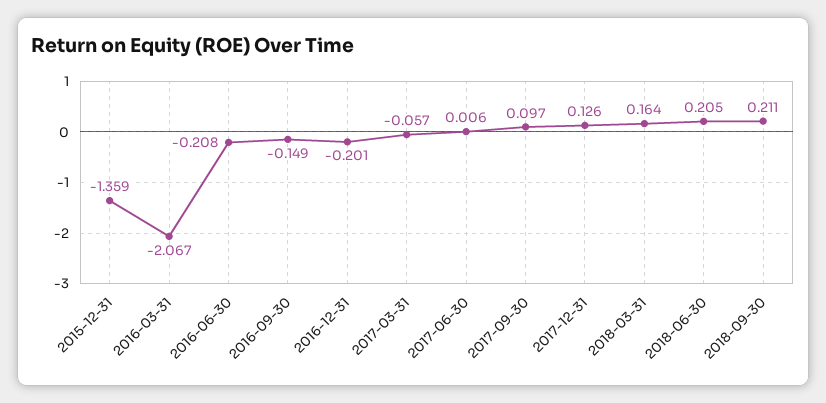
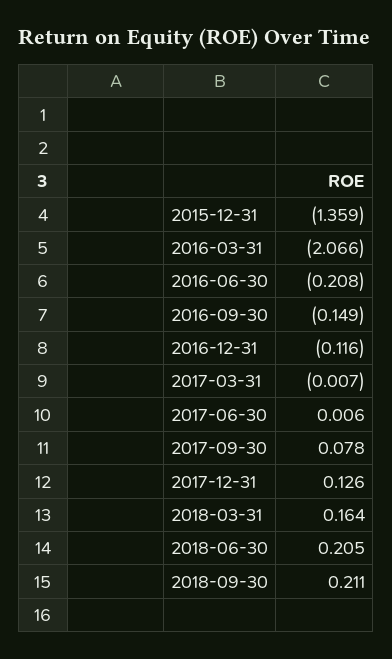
  {
    "2015-12-31": -1.359,
-   "2016-03-31": -2.067,
+   "2016-03-31": -2.066,
    "2016-06-30": -0.208,
    "2016-09-30": -0.149,
-   "2016-12-31": -0.201,
+   "2016-12-31": -0.116,
-   "2017-03-31": -0.057,
+   "2017-03-31": -0.007,
    "2017-06-30": 0.006,
-   "2017-09-30": 0.097,
+   "2017-09-30": 0.078,
    "2017-12-31": 0.126,
    "2018-03-31": 0.164,
    "2018-06-30": 0.205,
    "2018-09-30": 0.211
  }

